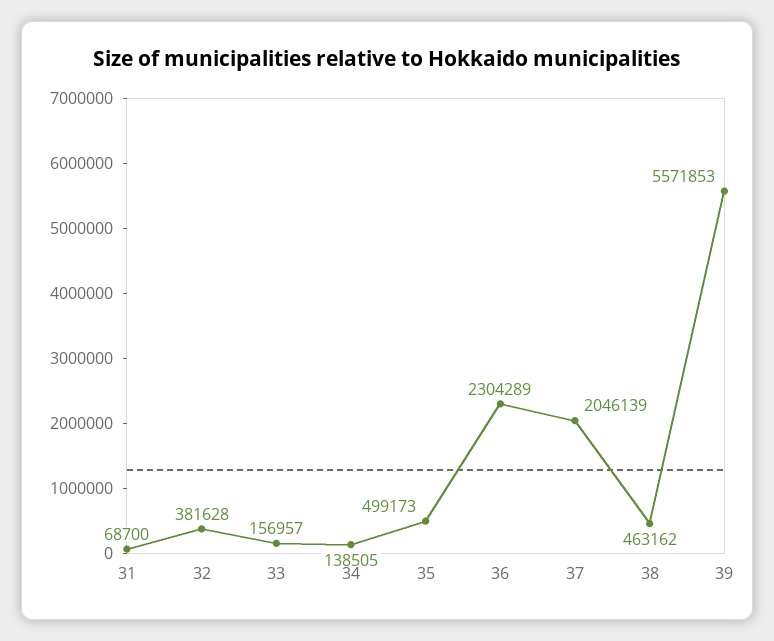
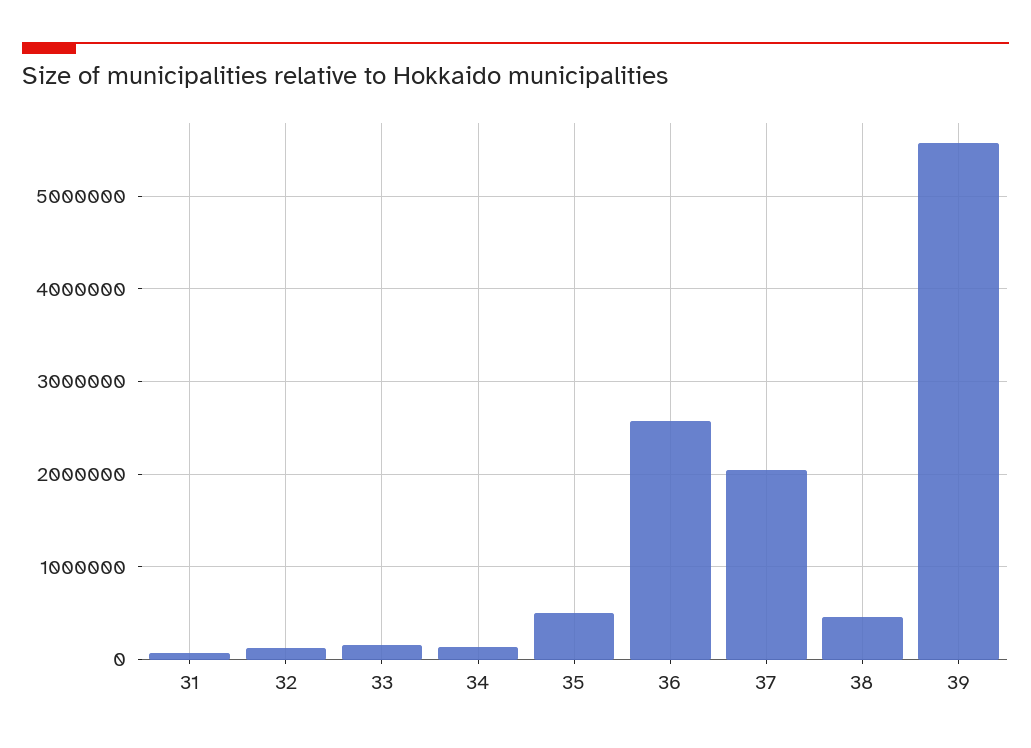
  {
    "31": 68700,
-   "32": 381628,
+   "32": 100000,
    "33": 156957,
    "34": 138505,
    "35": 499173,
-   "36": 2304289,
+   "36": 2600000,
    "37": 2046139,
    "38": 463162,
    "39": 5571853
  }

